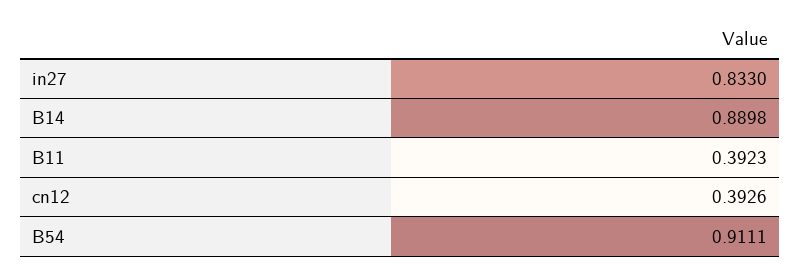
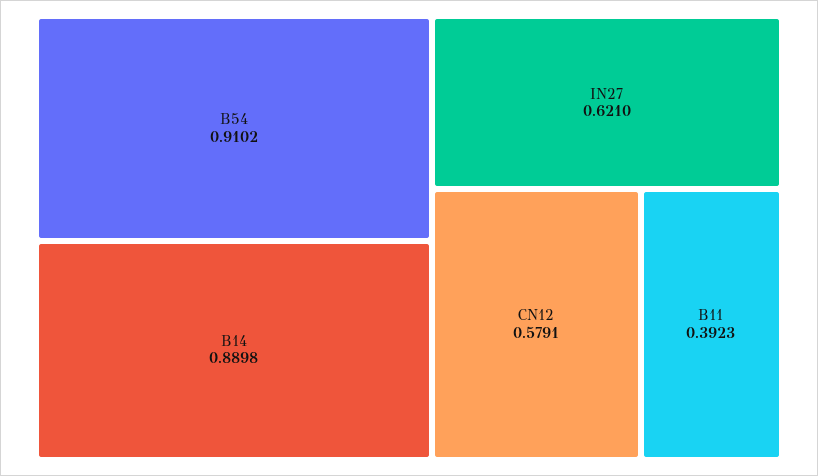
  {
-   "in27": 0.833,
+   "in27": 0.621,
    "B14": 0.8898,
    "B11": 0.3923,
-   "cn12": 0.3926,
+   "cn12": 0.5791,
-   "B54": 0.9111
+   "B54": 0.9102
  }

